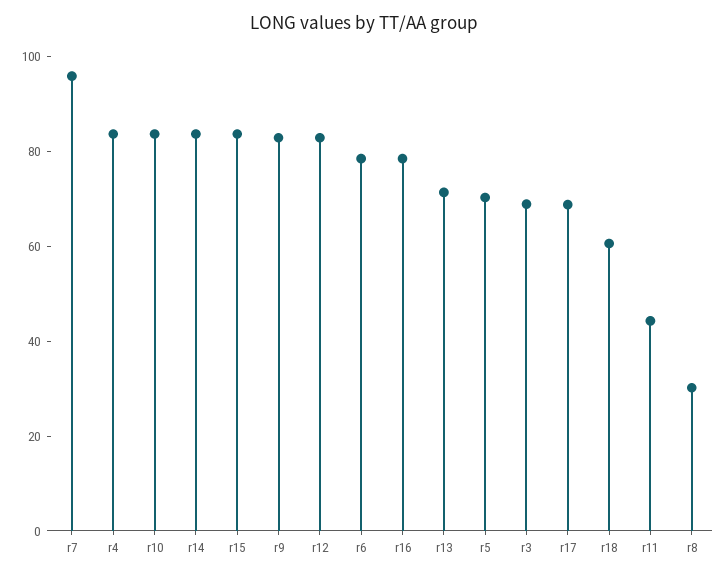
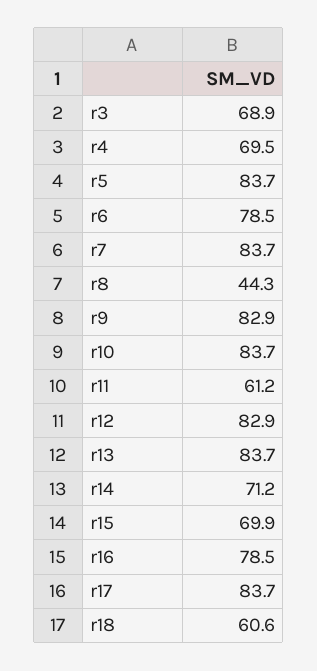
  {
-   "r7": 95,
+   "r7": 83.7,
-   "r4": 85,
+   "r4": 69.5,
    "r10": 83.7,
-   "r14": 85,
+   "r14": 71.2,
-   "r15": 85,
+   "r15": 69.9,
    "r9": 82.9,
    "r12": 82.9,
    "r6": 78.5,
    "r16": 78.5,
-   "r13": 70,
+   "r13": 83.7,
-   "r5": 70,
+   "r5": 83.7,
    "r3": 68.9,
-   "r17": 70,
+   "r17": 83.7,
    "r18": 60.6,
-   "r11": 45,
+   "r11": 61.2,
-   "r8": 30
+   "r8": 44.3
  }

